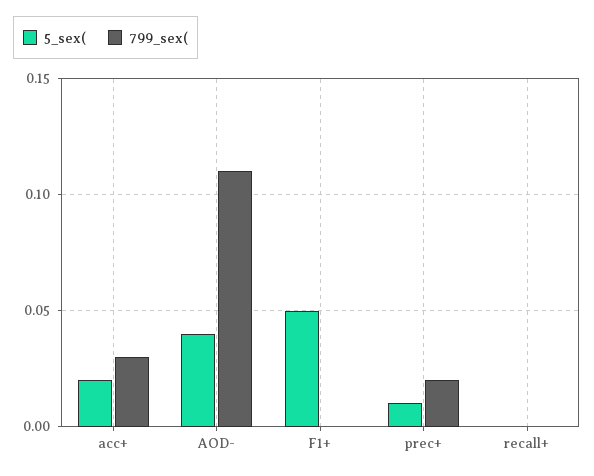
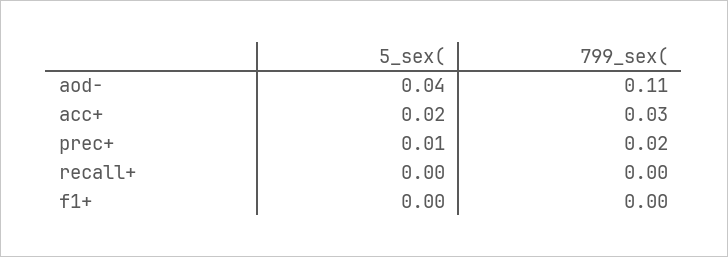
  {
    "5_sex(": {
      "acc+": 0.02,
      "AOD-": 0.04,
-     "F1+": 0.05,
+     "F1+": 0,
      "prec+": 0.01,
      "recall+": 0
    },
    "799_sex(": {
      "acc+": 0.03,
      "AOD-": 0.11,
      "F1+": 0,
      "prec+": 0.02,
      "recall+": 0
    }
  }

